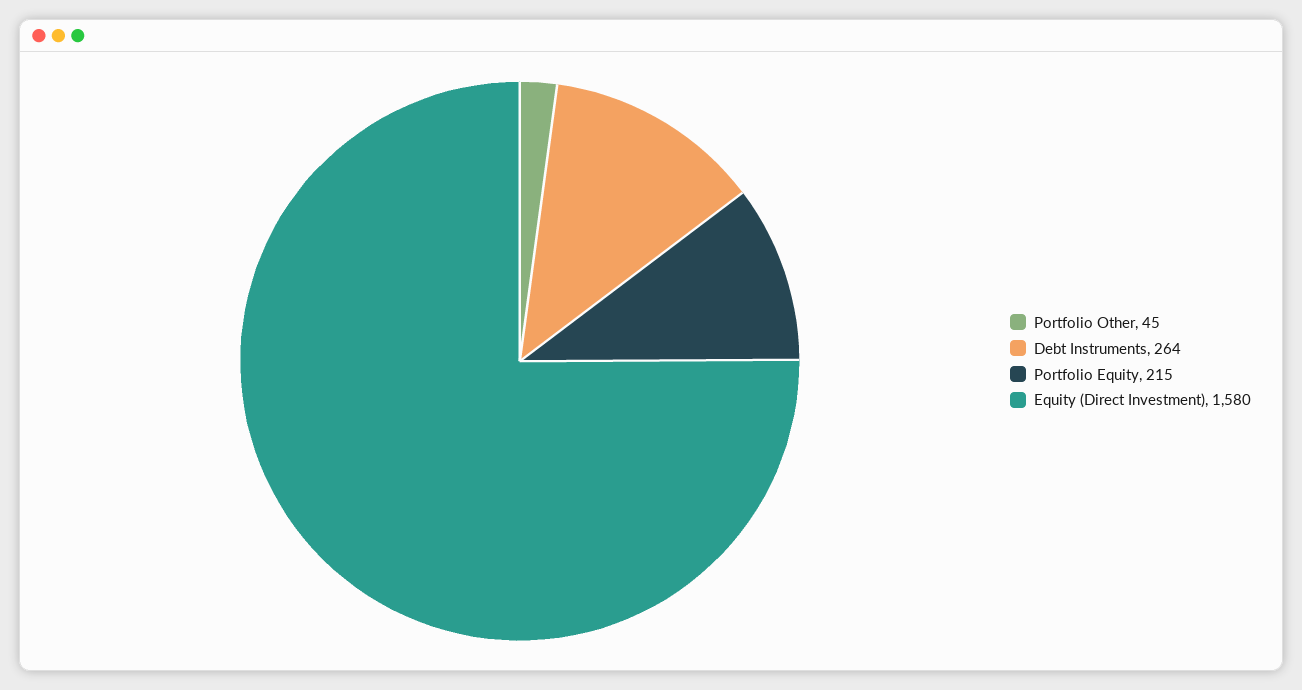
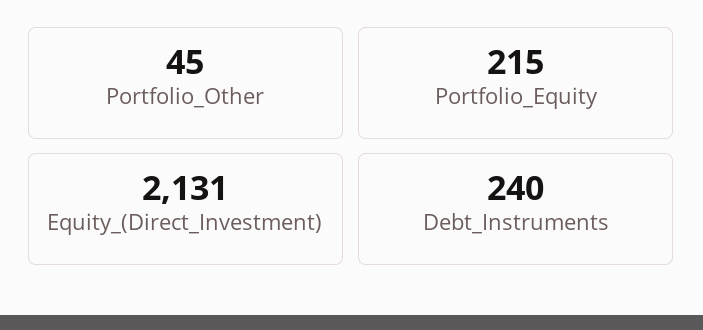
  {
    "Portfolio Other": 45,
-   "Debt Instruments": 264,
+   "Debt Instruments": 240,
    "Portfolio Equity": 215,
-   "Equity (Direct Investment)": 1580
+   "Equity (Direct Investment)": 2131
  }

